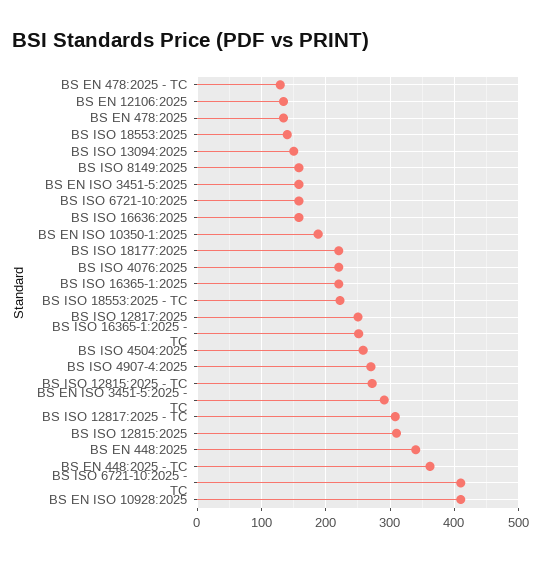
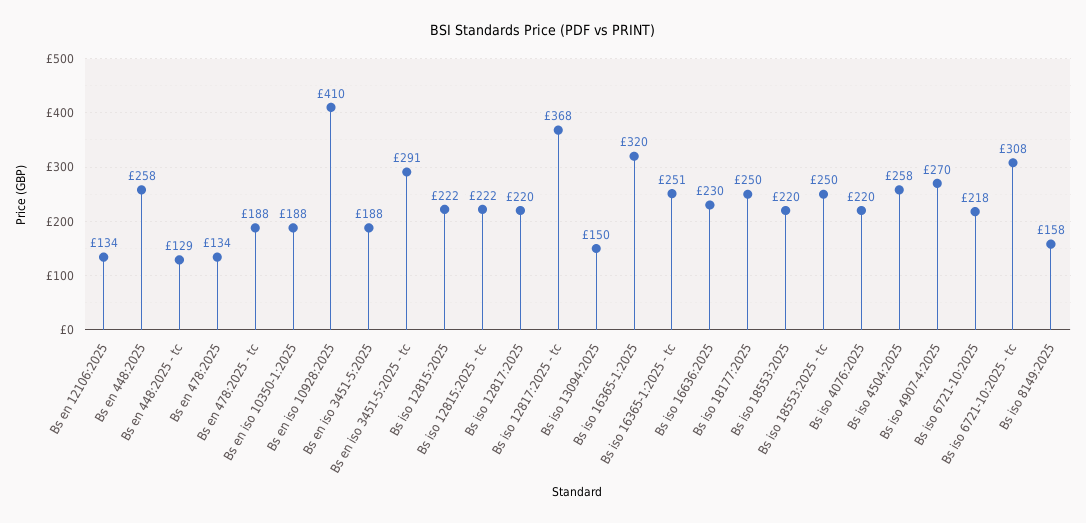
  {
-   "BS EN 478:2025 - TC": 130,
+   "BS EN 478:2025 - TC": 188,
    "BS EN 12106:2025": 134,
    "BS EN 478:2025": 134,
-   "BS ISO 18553:2025": 140,
+   "BS ISO 18553:2025": 220,
    "BS ISO 13094:2025": 150,
    "BS ISO 8149:2025": 158,
-   "BS EN ISO 3451-5:2025": 160,
+   "BS EN ISO 3451-5:2025": 188,
-   "BS ISO 6721-10:2025": 160,
+   "BS ISO 6721-10:2025": 218,
-   "BS ISO 16636:2025": 160,
+   "BS ISO 16636:2025": 230,
    "BS EN ISO 10350-1:2025": 188,
-   "BS ISO 18177:2025": 220,
+   "BS ISO 18177:2025": 250,
    "BS ISO 4076:2025": 220,
-   "BS ISO 16365-1:2025": 220,
+   "BS ISO 16365-1:2025": 320,
-   "BS ISO 18553:2025 - TC": 220,
+   "BS ISO 18553:2025 - TC": 250,
-   "BS ISO 12817:2025": 250,
+   "BS ISO 12817:2025": 220,
    "BS ISO 16365-1:2025 - TC": 251,
    "BS ISO 4504:2025": 258,
    "BS ISO 4907-4:2025": 270,
-   "BS ISO 12815:2025 - TC": 270,
+   "BS ISO 12815:2025 - TC": 222,
    "BS EN ISO 3451-5:2025 - TC": 291,
-   "BS ISO 12817:2025 - TC": 310,
+   "BS ISO 12817:2025 - TC": 368,
-   "BS ISO 12815:2025": 310,
+   "BS ISO 12815:2025": 222,
-   "BS EN 448:2025": 340,
+   "BS EN 448:2025": 258,
-   "BS EN 448:2025 - TC": 360,
+   "BS EN 448:2025 - TC": 129,
-   "BS ISO 6721-10:2025 - TC": 410,
+   "BS ISO 6721-10:2025 - TC": 308,
    "BS EN ISO 10928:2025": 410
  }

